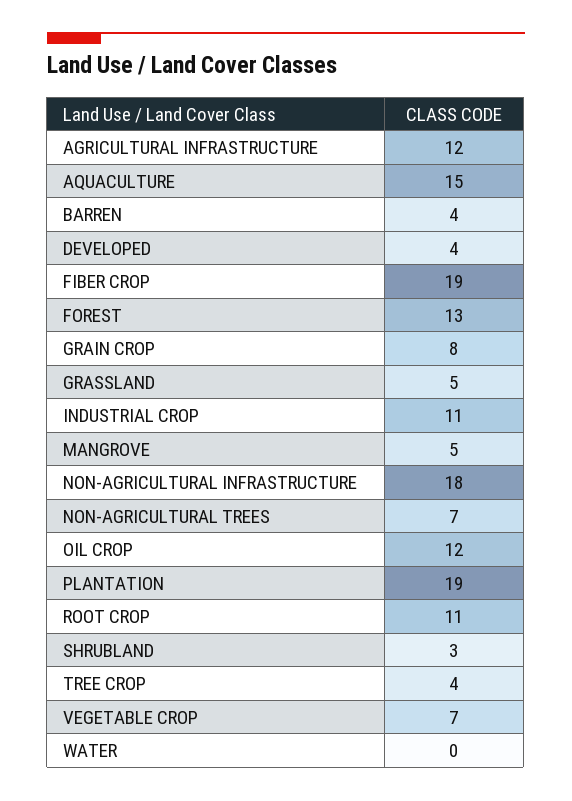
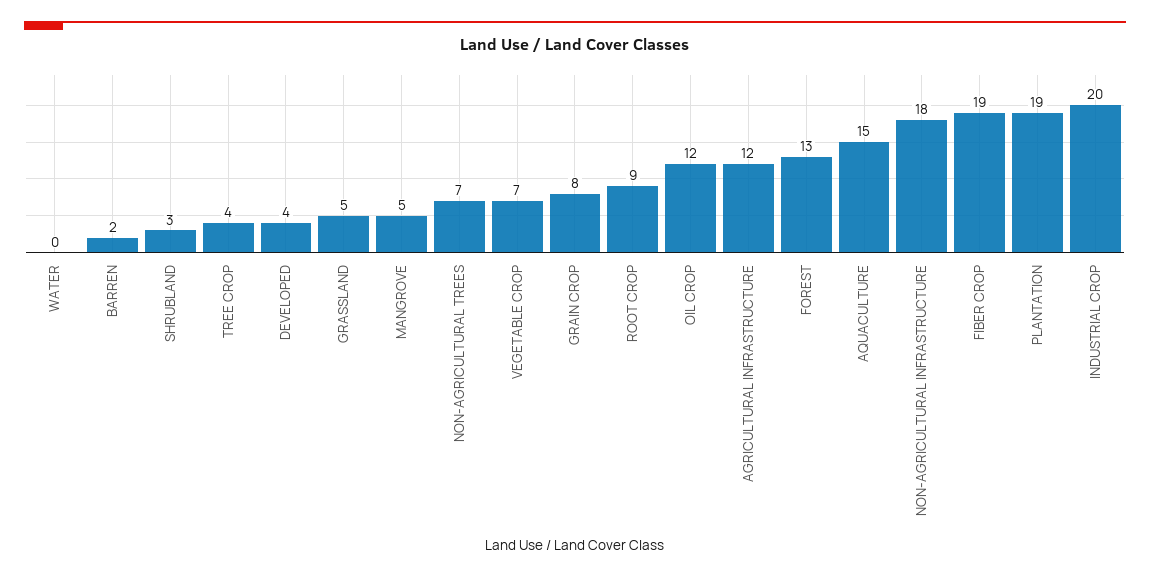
  {
    "AGRICULTURAL INFRASTRUCTURE": 12,
    "AQUACULTURE": 15,
-   "BARREN": 4,
+   "BARREN": 2,
    "DEVELOPED": 4,
    "FIBER CROP": 19,
    "FOREST": 13,
    "GRAIN CROP": 8,
    "GRASSLAND": 5,
-   "INDUSTRIAL CROP": 11,
+   "INDUSTRIAL CROP": 20,
    "MANGROVE": 5,
    "NON-AGRICULTURAL INFRASTRUCTURE": 18,
    "NON-AGRICULTURAL TREES": 7,
    "OIL CROP": 12,
    "PLANTATION": 19,
-   "ROOT CROP": 11,
+   "ROOT CROP": 9,
    "SHRUBLAND": 3,
    "TREE CROP": 4,
    "VEGETABLE CROP": 7,
    "WATER": 0
  }

